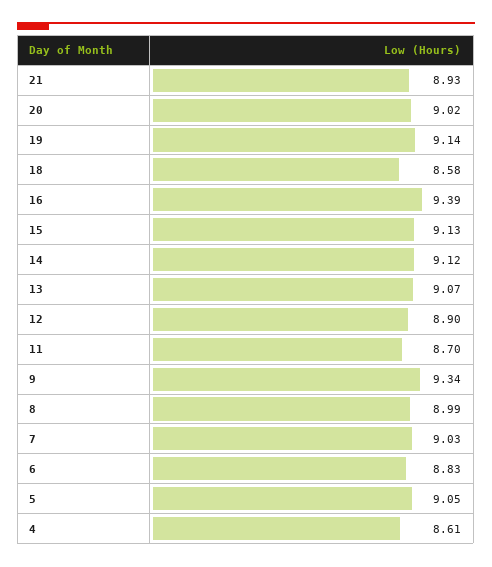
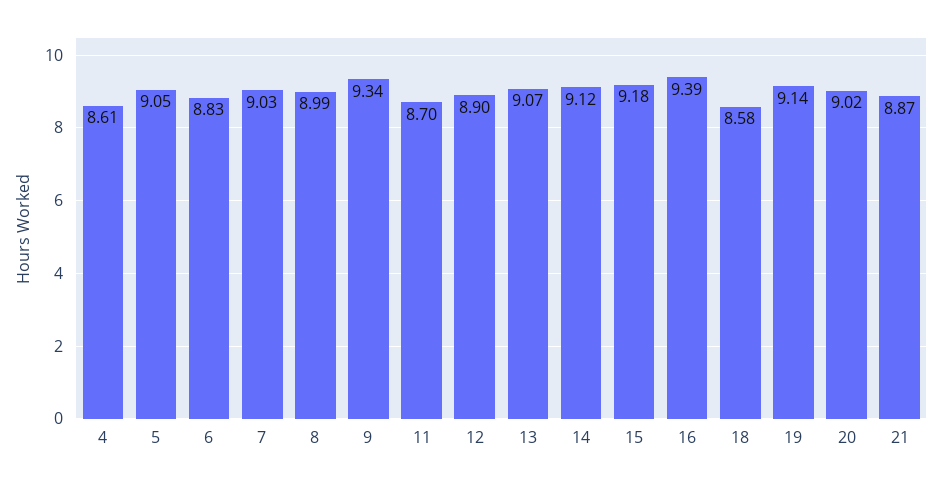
  {
-   "21": 8.93,
+   "21": 8.87,
    "20": 9.02,
    "19": 9.14,
    "18": 8.58,
    "16": 9.39,
-   "15": 9.13,
+   "15": 9.18,
    "14": 9.12,
    "13": 9.07,
    "12": 8.9,
    "11": 8.7,
    "9": 9.34,
    "8": 8.99,
    "7": 9.03,
    "6": 8.83,
    "5": 9.05,
    "4": 8.61
  }

